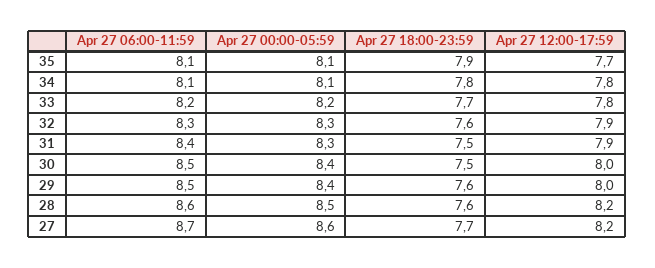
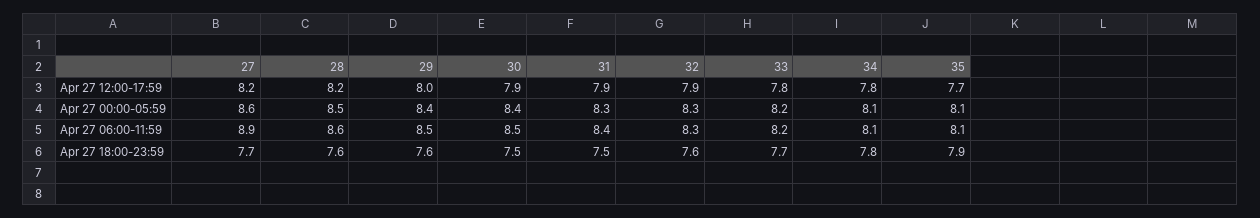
  {
    "Apr 27 06:00-11:59": {
      "35": 8.1,
      "34": 8.1,
      "33": 8.2,
      "32": 8.3,
      "31": 8.4,
      "30": 8.5,
      "29": 8.5,
      "28": 8.6,
-     "27": 8.7
+     "27": 8.9
    },
    "Apr 27 00:00-05:59": {
      "35": 8.1,
      "34": 8.1,
      "33": 8.2,
      "32": 8.3,
      "31": 8.3,
      "30": 8.4,
      "29": 8.4,
      "28": 8.5,
      "27": 8.6
    },
    "Apr 27 18:00-23:59": {
      "35": 7.9,
      "34": 7.8,
      "33": 7.7,
      "32": 7.6,
      "31": 7.5,
      "30": 7.5,
      "29": 7.6,
      "28": 7.6,
      "27": 7.7
    },
    "Apr 27 12:00-17:59": {
      "35": 7.7,
      "34": 7.8,
      "33": 7.8,
      "32": 7.9,
      "31": 7.9,
-     "30": 8,
+     "30": 7.9,
      "29": 8,
      "28": 8.2,
      "27": 8.2
    }
  }

